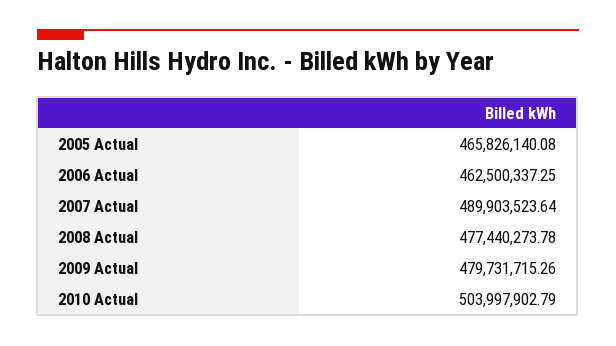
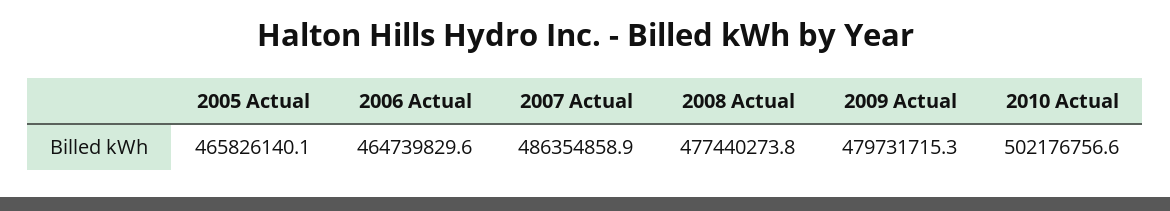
  {
    "2005 Actual": 465826140.08,
-   "2006 Actual": 462500337.25,
+   "2006 Actual": 464739829.6,
-   "2007 Actual": 489903523.64,
+   "2007 Actual": 486354858.9,
    "2008 Actual": 477440273.78,
    "2009 Actual": 479731715.26,
-   "2010 Actual": 503997902.79
+   "2010 Actual": 502176756.6
  }

